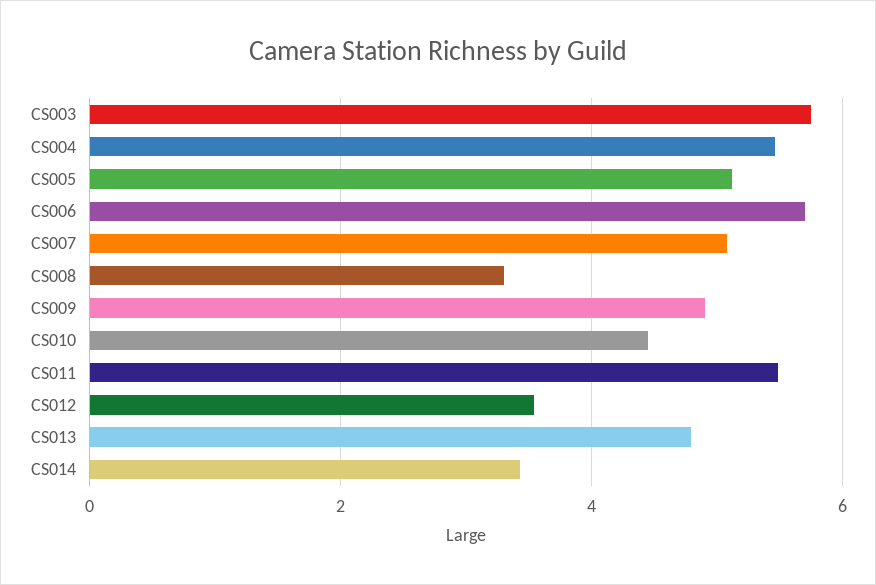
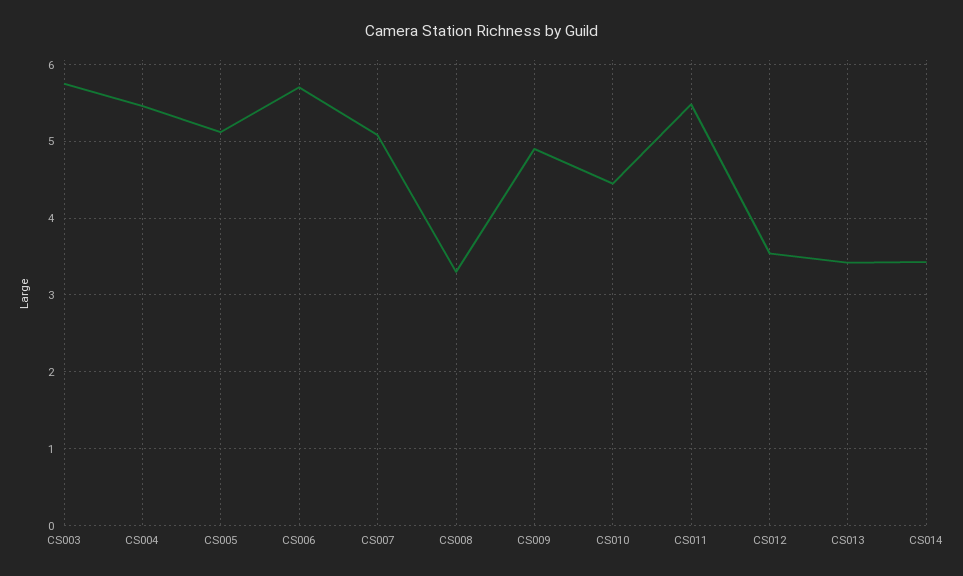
  {
    "CS003": 5.8,
    "CS004": 5.5,
    "CS005": 5.1,
    "CS006": 5.7,
    "CS007": 5.1,
    "CS008": 3.3,
    "CS009": 4.9,
    "CS010": 4.5,
    "CS011": 5.5,
    "CS012": 3.5,
-   "CS013": 4.8,
+   "CS013": 3.4,
    "CS014": 3.4
  }

